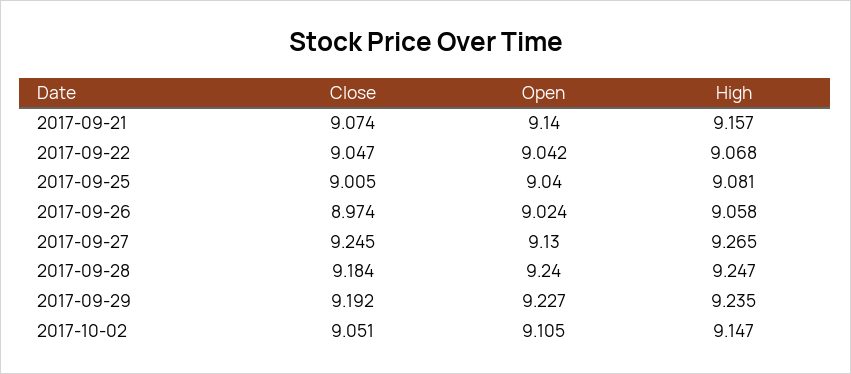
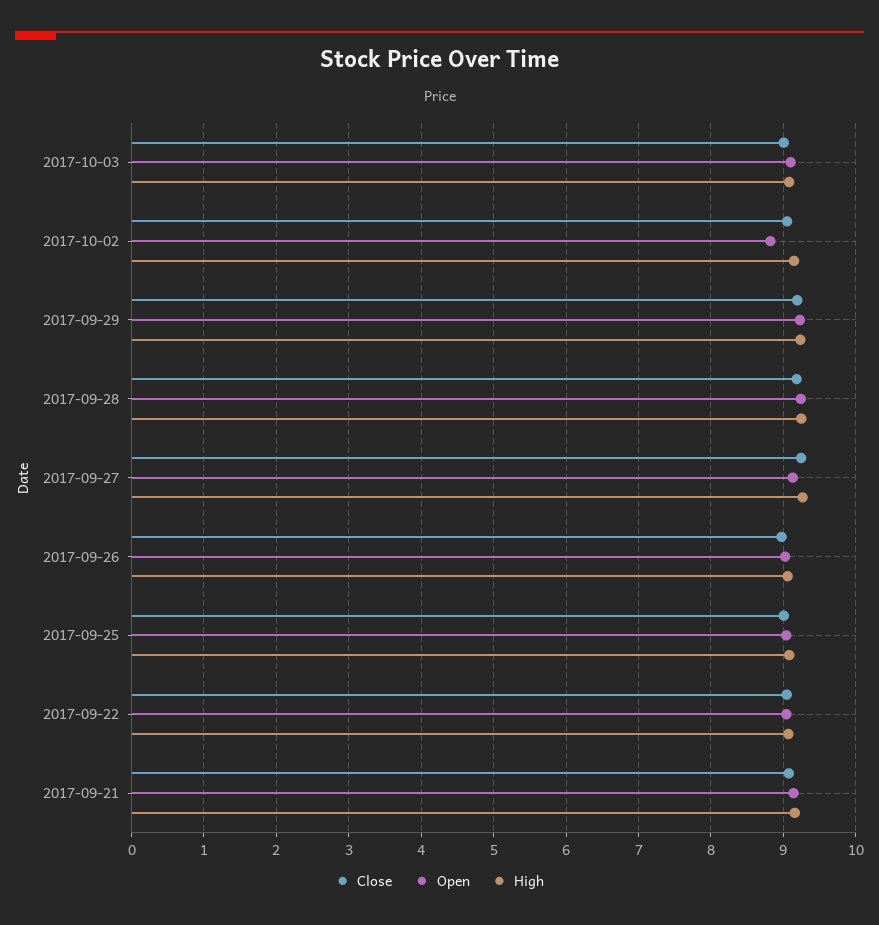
  {
    "Close": {
      "2017-09-21": 9.074,
      "2017-09-22": 9.047,
      "2017-09-25": 9.005,
      "2017-09-26": 8.974,
      "2017-09-27": 9.245,
      "2017-09-28": 9.184,
      "2017-09-29": 9.192,
-     "2017-10-02": 9.051
+     "2017-10-02": 9.051,
+     "2017-10-03": 9
    },
    "Open": {
      "2017-09-21": 9.14,
      "2017-09-22": 9.042,
      "2017-09-25": 9.04,
      "2017-09-26": 9.024,
      "2017-09-27": 9.13,
      "2017-09-28": 9.24,
      "2017-09-29": 9.227,
-     "2017-10-02": 9.105
+     "2017-10-02": 8.8,
+     "2017-10-03": 9.1
    },
    "High": {
      "2017-09-21": 9.157,
      "2017-09-22": 9.068,
      "2017-09-25": 9.081,
      "2017-09-26": 9.058,
      "2017-09-27": 9.265,
      "2017-09-28": 9.247,
      "2017-09-29": 9.235,
-     "2017-10-02": 9.147
+     "2017-10-02": 9.147,
+     "2017-10-03": 9.1
    }
  }

